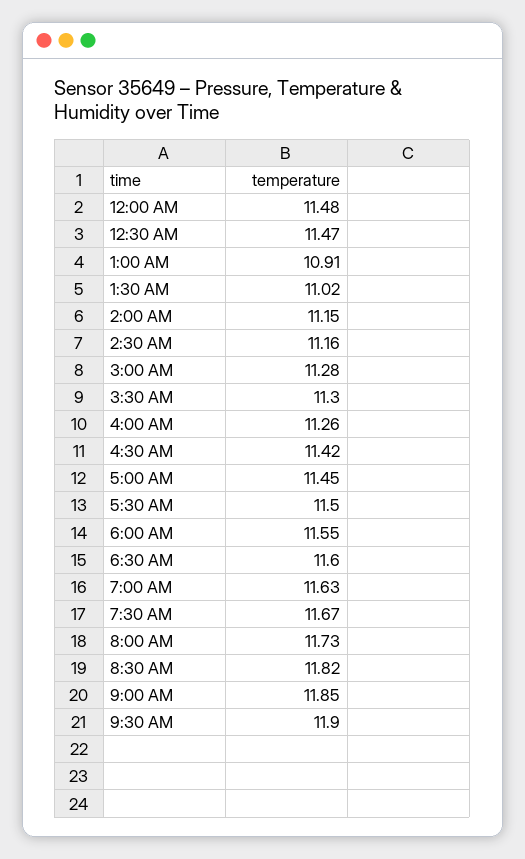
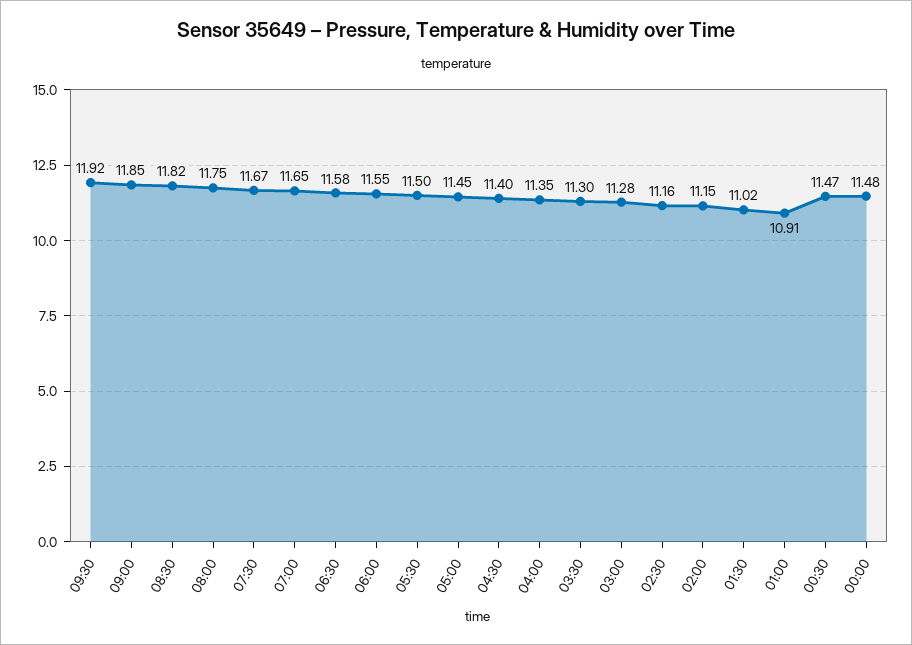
  {
    "12:00 AM": 11.48,
    "12:30 AM": 11.47,
    "1:00 AM": 10.91,
    "1:30 AM": 11.02,
    "2:00 AM": 11.15,
    "2:30 AM": 11.16,
    "3:00 AM": 11.28,
    "3:30 AM": 11.3,
-   "4:00 AM": 11.26,
+   "4:00 AM": 11.35,
-   "4:30 AM": 11.42,
+   "4:30 AM": 11.4,
    "5:00 AM": 11.45,
    "5:30 AM": 11.5,
    "6:00 AM": 11.55,
-   "6:30 AM": 11.6,
+   "6:30 AM": 11.58,
-   "7:00 AM": 11.63,
+   "7:00 AM": 11.65,
    "7:30 AM": 11.67,
-   "8:00 AM": 11.73,
+   "8:00 AM": 11.75,
    "8:30 AM": 11.82,
    "9:00 AM": 11.85,
-   "9:30 AM": 11.9
+   "9:30 AM": 11.92
  }

